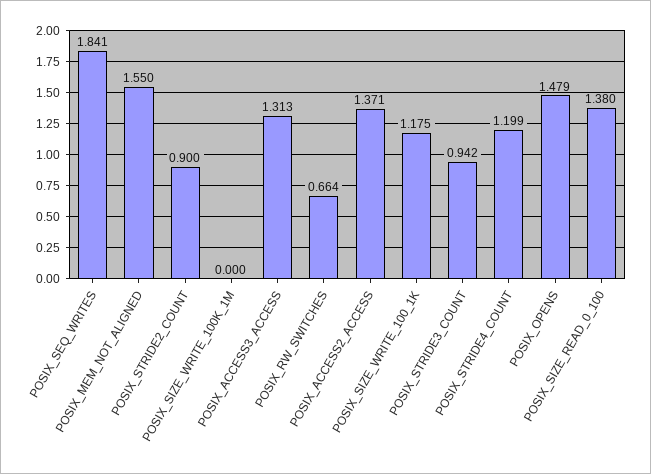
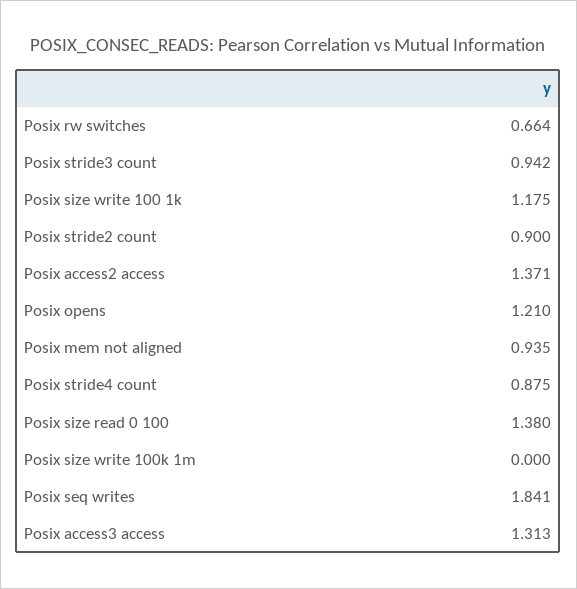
  {
    "POSIX_SEQ_WRITES": 1.841,
-   "POSIX_MEM_NOT_ALIGNED": 1.55,
+   "POSIX_MEM_NOT_ALIGNED": 0.935,
    "POSIX_STRIDE2_COUNT": 0.9,
    "POSIX_SIZE_WRITE_100K_1M": 0,
    "POSIX_ACCESS3_ACCESS": 1.313,
    "POSIX_RW_SWITCHES": 0.664,
    "POSIX_ACCESS2_ACCESS": 1.371,
    "POSIX_SIZE_WRITE_100_1K": 1.175,
    "POSIX_STRIDE3_COUNT": 0.942,
-   "POSIX_STRIDE4_COUNT": 1.199,
+   "POSIX_STRIDE4_COUNT": 0.875,
-   "POSIX_OPENS": 1.479,
+   "POSIX_OPENS": 1.21,
    "POSIX_SIZE_READ_0_100": 1.38
  }

